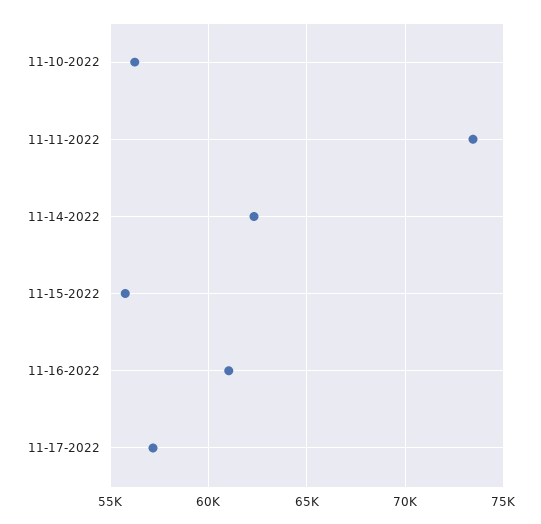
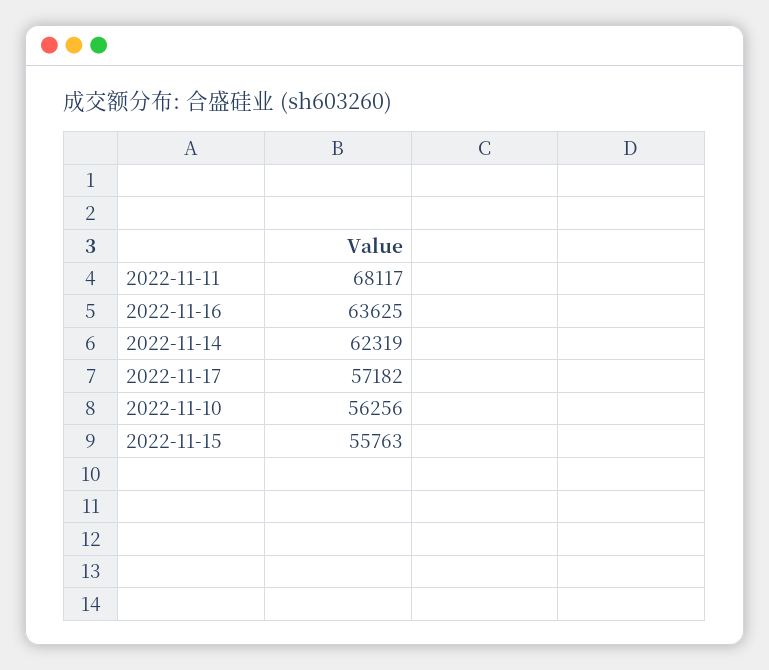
  {
    "11-10-2022": 56256,
-   "11-11-2022": 73500,
+   "11-11-2022": 68117,
    "11-14-2022": 62319,
    "11-15-2022": 55763,
-   "11-16-2022": 61000,
+   "11-16-2022": 63625,
    "11-17-2022": 57182
  }

